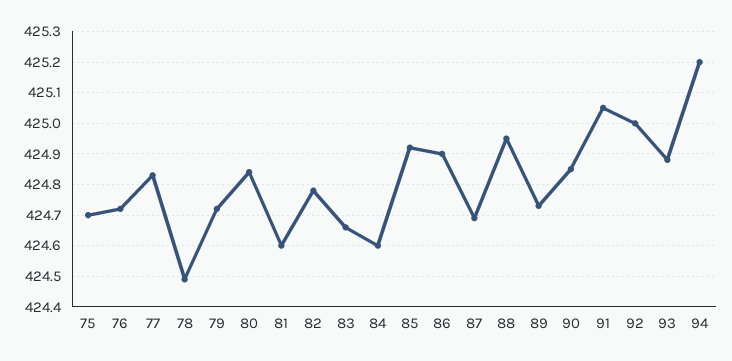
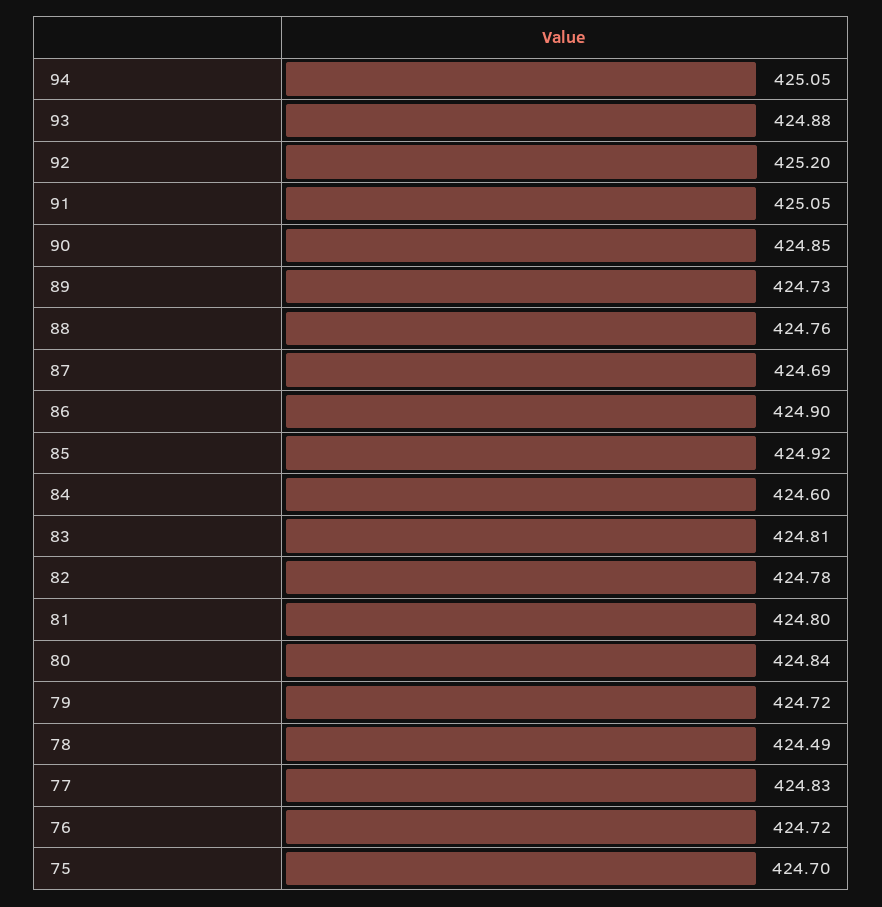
  {
    "75": 424.7,
    "76": 424.72,
    "77": 424.83,
    "78": 424.49,
    "79": 424.72,
    "80": 424.84,
-   "81": 424.6,
+   "81": 424.8,
    "82": 424.78,
-   "83": 424.65,
+   "83": 424.81,
    "84": 424.6,
    "85": 424.92,
    "86": 424.9,
    "87": 424.69,
-   "88": 424.95,
+   "88": 424.76,
    "89": 424.73,
    "90": 424.85,
    "91": 425.05,
-   "92": 425,
+   "92": 425.2,
    "93": 424.88,
-   "94": 425.2
+   "94": 425.05
  }

